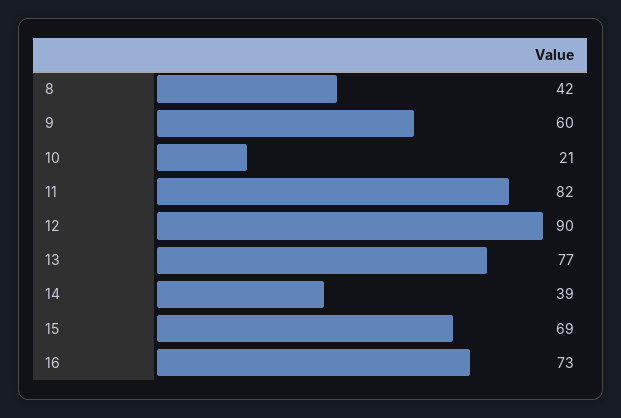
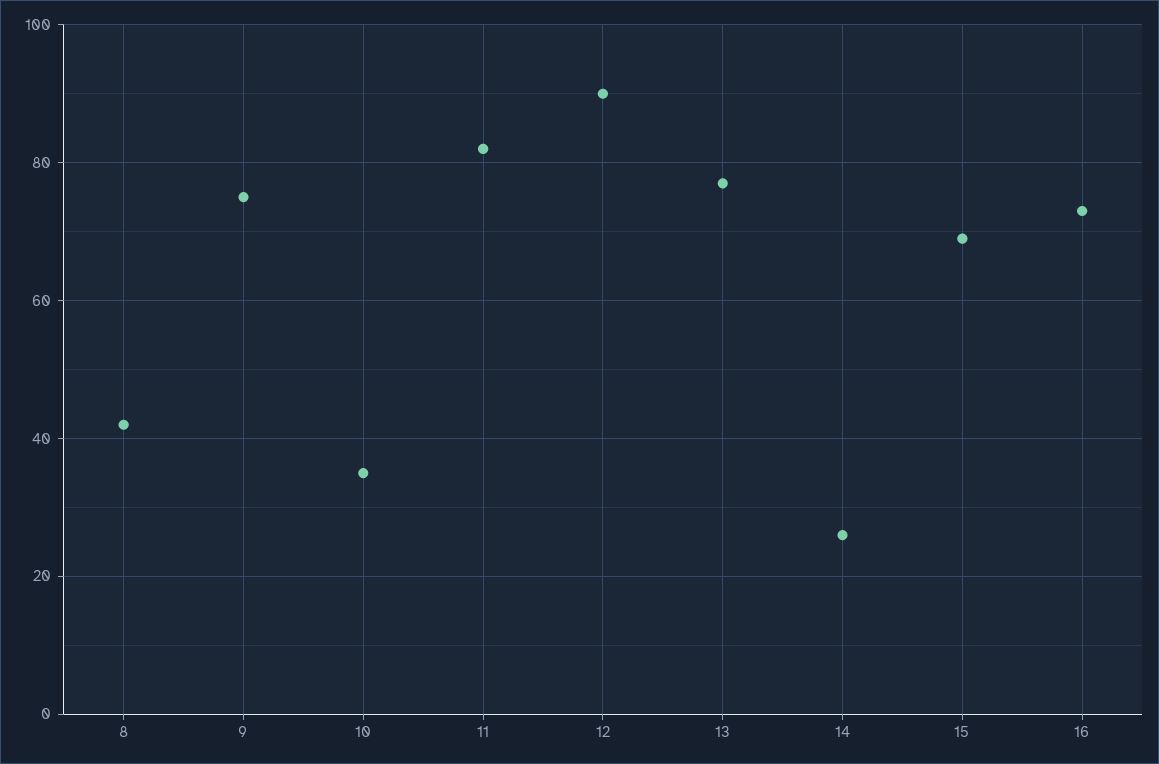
  {
    "8": 42,
-   "9": 60,
+   "9": 75,
-   "10": 21,
+   "10": 35,
    "11": 82,
    "12": 90,
    "13": 77,
-   "14": 39,
+   "14": 25,
    "15": 69,
    "16": 73
  }

